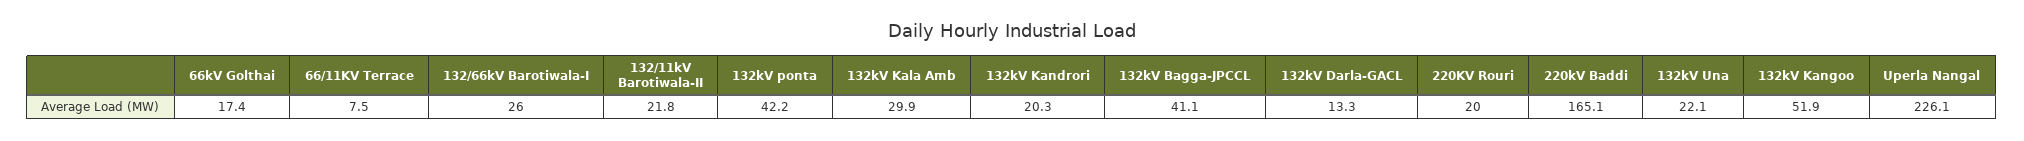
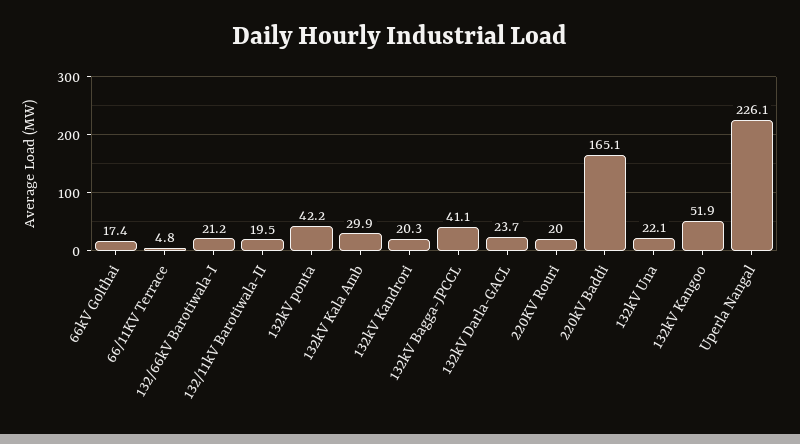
  {
    "66kV Golthai": 17.4,
-   "66/11KV Terrace": 7.5,
+   "66/11KV Terrace": 4.8,
-   "132/66kV Barotiwala-I": 26,
+   "132/66kV Barotiwala-I": 21.2,
-   "132/11kV Barotiwala-II": 21.8,
+   "132/11kV Barotiwala-II": 19.5,
    "132kV ponta": 42.2,
    "132kV Kala Amb": 29.9,
    "132kV Kandrori": 20.3,
    "132kV Bagga-JPCCL": 41.1,
-   "132kV Darla-GACL": 13.3,
+   "132kV Darla-GACL": 23.7,
    "220KV Rouri": 20,
    "220kV Baddi": 165.1,
    "132kV Una": 22.1,
    "132kV Kangoo": 51.9,
    "Uperla Nangal": 226.1
  }

